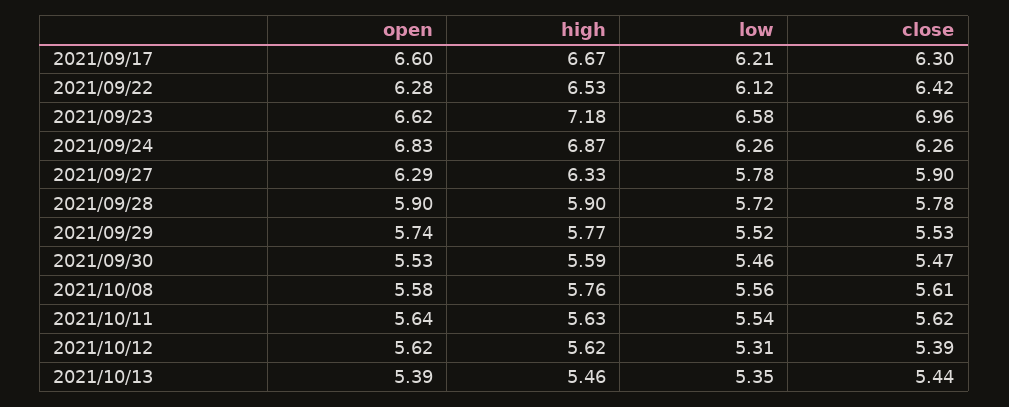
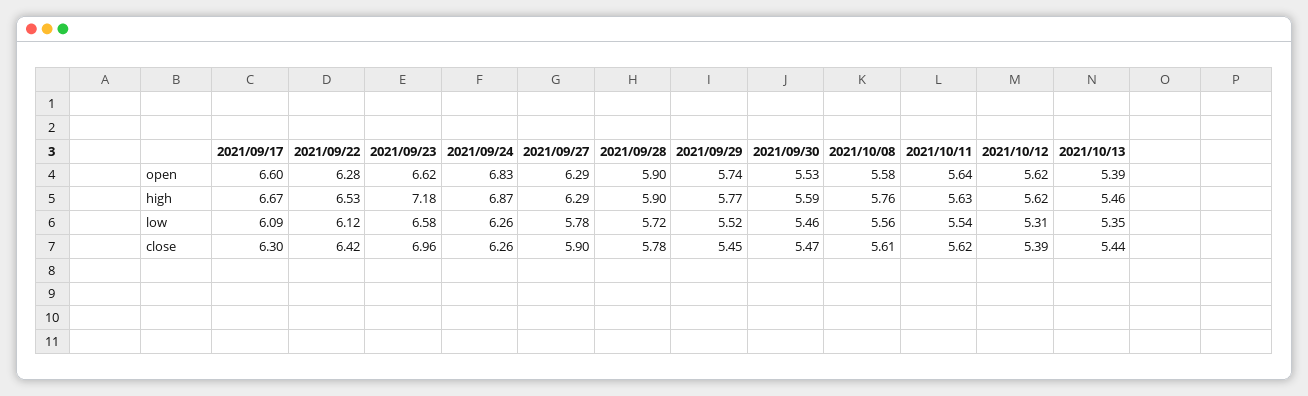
  {
    "open": {
      "2021/09/17": 6.6,
      "2021/09/22": 6.28,
      "2021/09/23": 6.62,
      "2021/09/24": 6.83,
      "2021/09/27": 6.29,
      "2021/09/28": 5.9,
      "2021/09/29": 5.74,
      "2021/09/30": 5.53,
      "2021/10/08": 5.58,
      "2021/10/11": 5.64,
      "2021/10/12": 5.62,
      "2021/10/13": 5.39
    },
    "high": {
      "2021/09/17": 6.67,
      "2021/09/22": 6.53,
      "2021/09/23": 7.18,
      "2021/09/24": 6.87,
-     "2021/09/27": 6.33,
+     "2021/09/27": 6.29,
      "2021/09/28": 5.9,
      "2021/09/29": 5.77,
      "2021/09/30": 5.59,
      "2021/10/08": 5.76,
      "2021/10/11": 5.63,
      "2021/10/12": 5.62,
      "2021/10/13": 5.46
    },
    "low": {
-     "2021/09/17": 6.21,
+     "2021/09/17": 6.09,
      "2021/09/22": 6.12,
      "2021/09/23": 6.58,
      "2021/09/24": 6.26,
      "2021/09/27": 5.78,
      "2021/09/28": 5.72,
      "2021/09/29": 5.52,
      "2021/09/30": 5.46,
      "2021/10/08": 5.56,
      "2021/10/11": 5.54,
      "2021/10/12": 5.31,
      "2021/10/13": 5.35
    },
    "close": {
      "2021/09/17": 6.3,
      "2021/09/22": 6.42,
      "2021/09/23": 6.96,
      "2021/09/24": 6.26,
      "2021/09/27": 5.9,
      "2021/09/28": 5.78,
-     "2021/09/29": 5.53,
+     "2021/09/29": 5.45,
      "2021/09/30": 5.47,
      "2021/10/08": 5.61,
      "2021/10/11": 5.62,
      "2021/10/12": 5.39,
      "2021/10/13": 5.44
    }
  }

